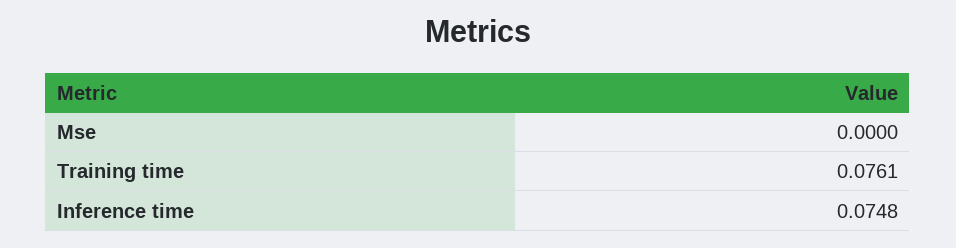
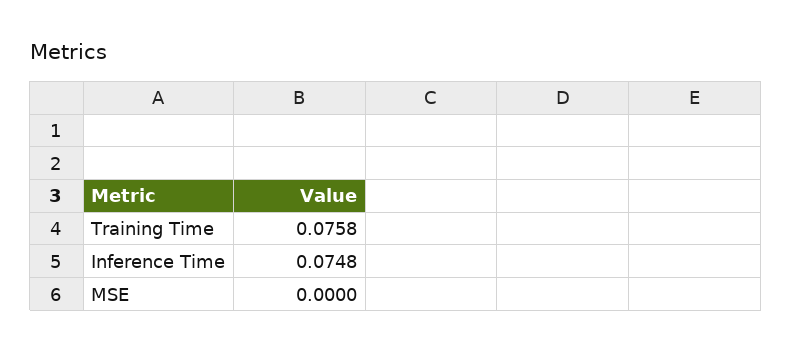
  {
    "Mse": 0,
-   "Training time": 0.0761,
+   "Training time": 0.0758,
    "Inference time": 0.0748
  }

